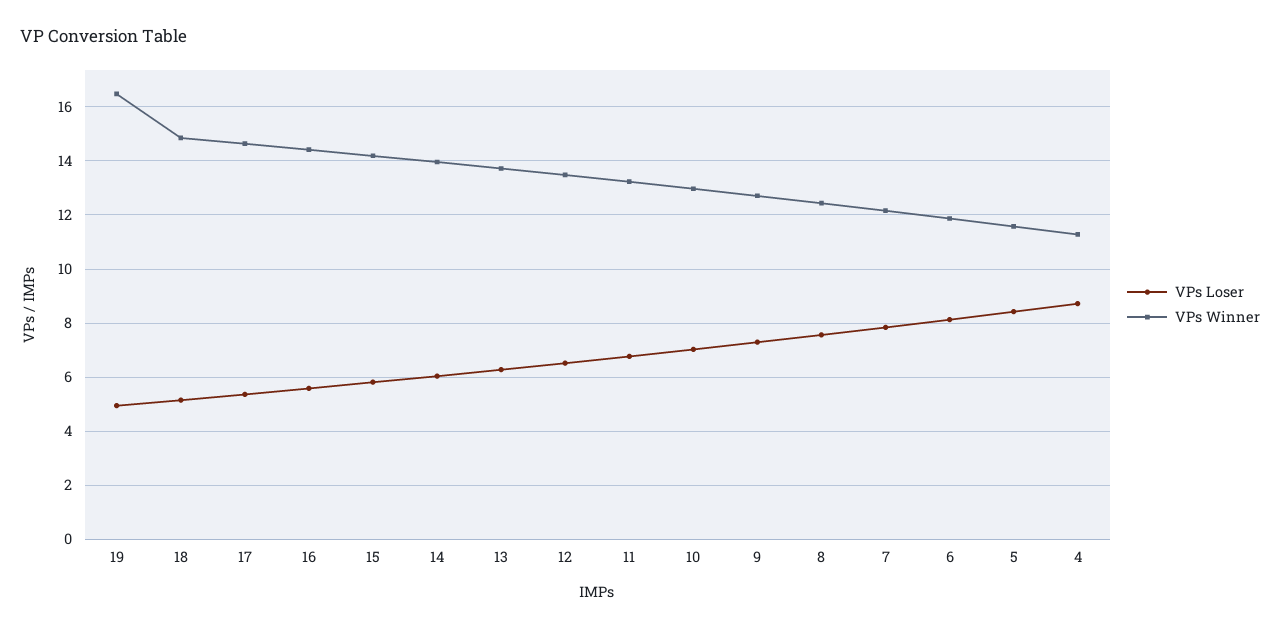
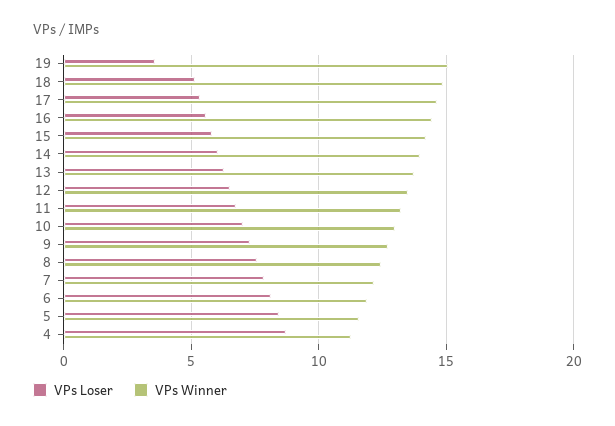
  {
    "VPs Loser": {
-     "19": 5,
+     "19": 3.5,
      "18": 5.25,
      "17": 5.25,
      "16": 5.5,
      "15": 5.75,
      "14": 6,
      "13": 6.25,
      "12": 6.5,
      "11": 6.75,
      "10": 7,
      "9": 7.25,
      "8": 7.5,
      "7": 7.75,
      "6": 8.25,
      "5": 8.5,
      "4": 8.75
    },
    "VPs Winner": {
-     "19": 16.5,
+     "19": 15,
      "18": 14.75,
      "17": 14.75,
      "16": 14.5,
      "15": 14.25,
      "14": 14,
      "13": 13.75,
      "12": 13.5,
      "11": 13.25,
      "10": 13,
      "9": 12.75,
      "8": 12.5,
      "7": 12.25,
      "6": 11.75,
      "5": 11.5,
      "4": 11.25
    }
  }

